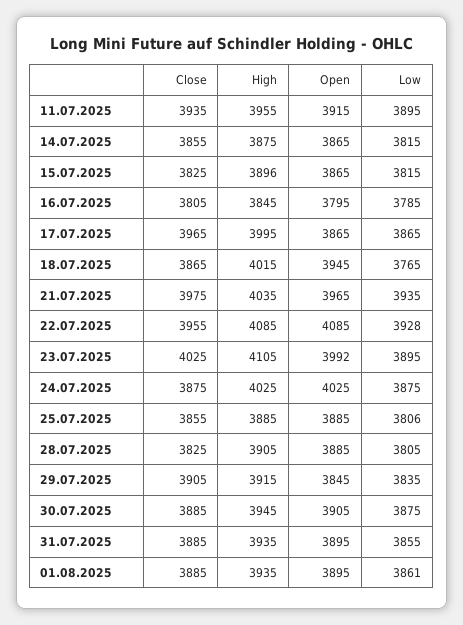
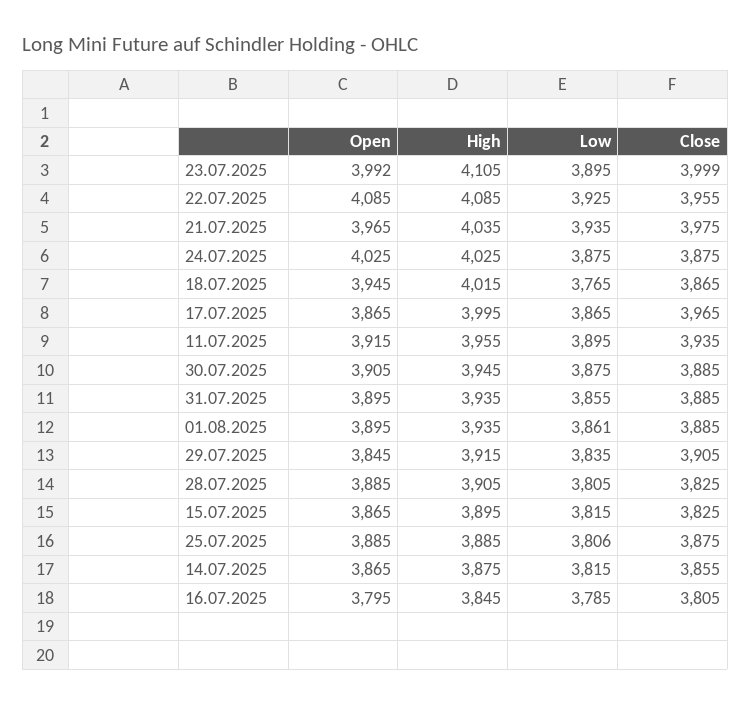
  {
    "Close": {
      "11.07.2025": 3935,
      "14.07.2025": 3855,
      "15.07.2025": 3825,
      "16.07.2025": 3805,
      "17.07.2025": 3965,
      "18.07.2025": 3865,
      "21.07.2025": 3975,
      "22.07.2025": 3955,
-     "23.07.2025": 4025,
+     "23.07.2025": 3999,
      "24.07.2025": 3875,
-     "25.07.2025": 3855,
+     "25.07.2025": 3875,
      "28.07.2025": 3825,
      "29.07.2025": 3905,
      "30.07.2025": 3885,
      "31.07.2025": 3885,
      "01.08.2025": 3885
    },
    "High": {
      "11.07.2025": 3955,
      "14.07.2025": 3875,
-     "15.07.2025": 3896,
+     "15.07.2025": 3895,
      "16.07.2025": 3845,
      "17.07.2025": 3995,
      "18.07.2025": 4015,
      "21.07.2025": 4035,
      "22.07.2025": 4085,
      "23.07.2025": 4105,
      "24.07.2025": 4025,
      "25.07.2025": 3885,
      "28.07.2025": 3905,
      "29.07.2025": 3915,
      "30.07.2025": 3945,
      "31.07.2025": 3935,
      "01.08.2025": 3935
    },
    "Open": {
      "11.07.2025": 3915,
      "14.07.2025": 3865,
      "15.07.2025": 3865,
      "16.07.2025": 3795,
      "17.07.2025": 3865,
      "18.07.2025": 3945,
      "21.07.2025": 3965,
      "22.07.2025": 4085,
      "23.07.2025": 3992,
      "24.07.2025": 4025,
      "25.07.2025": 3885,
      "28.07.2025": 3885,
      "29.07.2025": 3845,
      "30.07.2025": 3905,
      "31.07.2025": 3895,
      "01.08.2025": 3895
    },
    "Low": {
      "11.07.2025": 3895,
      "14.07.2025": 3815,
      "15.07.2025": 3815,
      "16.07.2025": 3785,
      "17.07.2025": 3865,
      "18.07.2025": 3765,
      "21.07.2025": 3935,
-     "22.07.2025": 3928,
+     "22.07.2025": 3925,
      "23.07.2025": 3895,
      "24.07.2025": 3875,
      "25.07.2025": 3806,
      "28.07.2025": 3805,
      "29.07.2025": 3835,
      "30.07.2025": 3875,
      "31.07.2025": 3855,
      "01.08.2025": 3861
    }
  }

